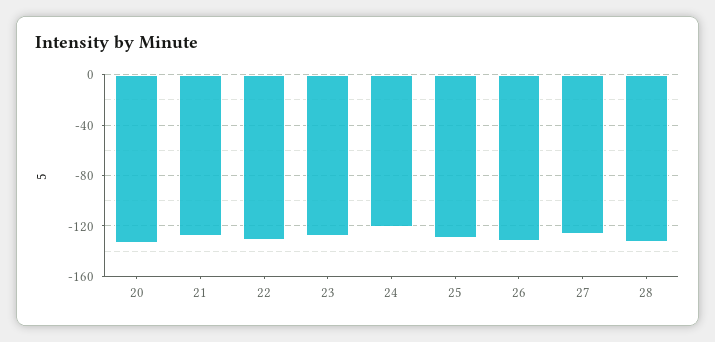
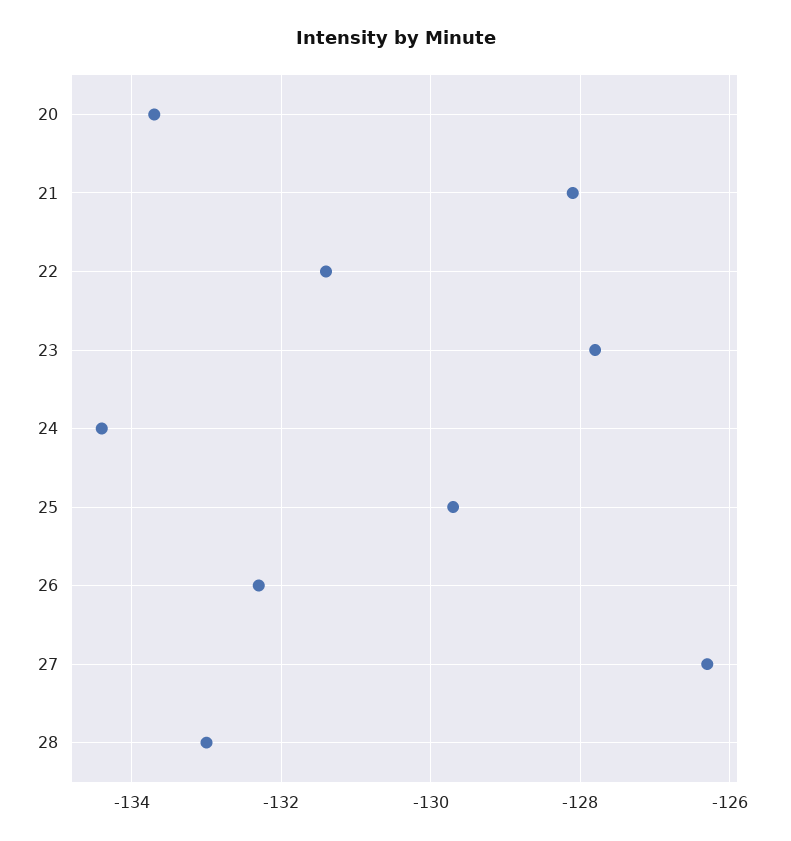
  {
    "20": -133.5,
    "21": -128,
    "22": -131.5,
    "23": -128,
-   "24": -120,
+   "24": -134.5,
    "25": -129.5,
    "26": -132.5,
    "27": -126.5,
    "28": -133
  }

